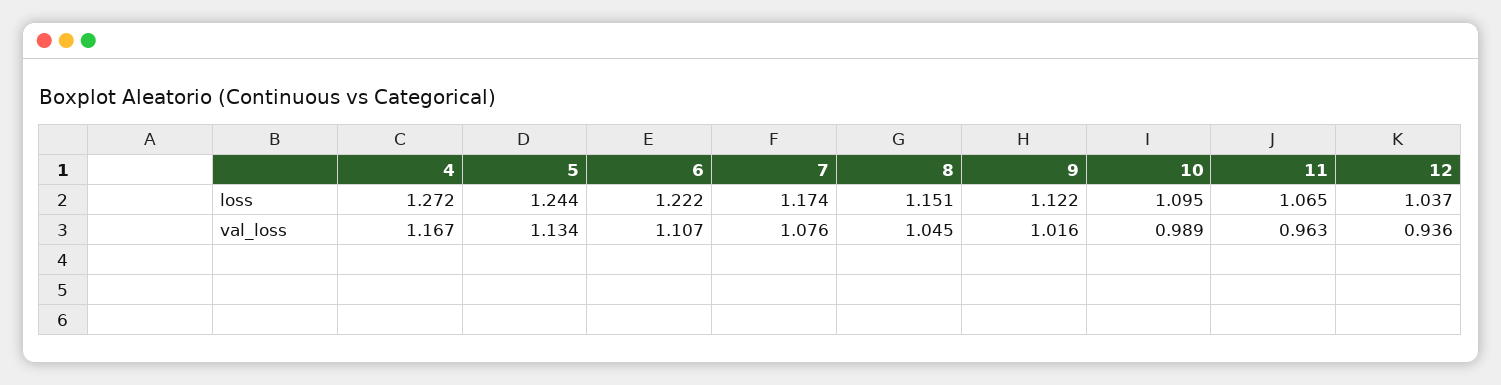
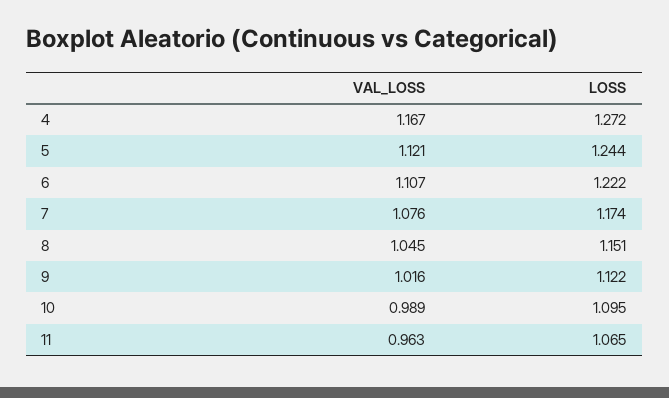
  {
    "4": {
      "loss": 1.272,
      "val_loss": 1.167
    },
    "5": {
      "loss": 1.244,
-     "val_loss": 1.134
+     "val_loss": 1.121
    },
    "6": {
      "loss": 1.222,
      "val_loss": 1.107
    },
    "7": {
      "loss": 1.174,
      "val_loss": 1.076
    },
    "8": {
      "loss": 1.151,
      "val_loss": 1.045
    },
    "9": {
      "loss": 1.122,
      "val_loss": 1.016
    },
    "10": {
      "loss": 1.095,
      "val_loss": 0.989
    },
    "11": {
      "loss": 1.065,
      "val_loss": 0.963
-   },
+   }
-   "12": {
-     "loss": 1.037,
-     "val_loss": 0.936
-   }
  }

